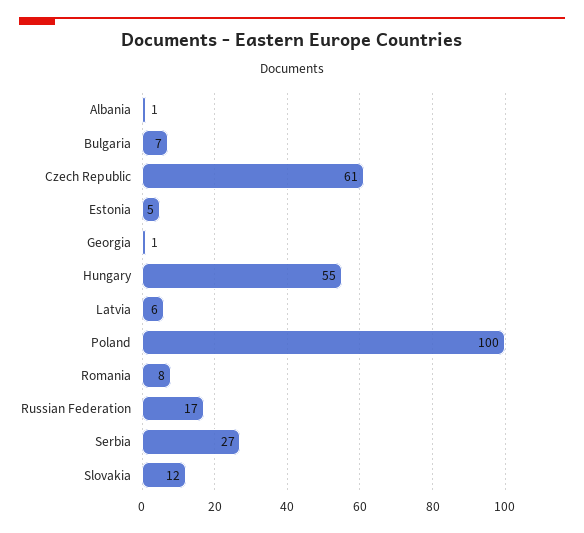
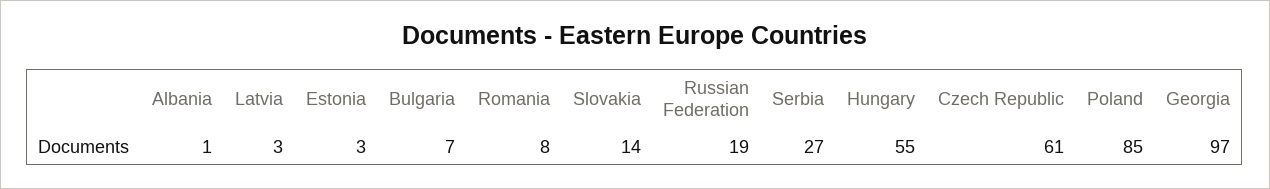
  {
    "Albania": 1,
    "Bulgaria": 7,
    "Czech Republic": 61,
-   "Estonia": 5,
+   "Estonia": 3,
-   "Georgia": 1,
+   "Georgia": 97,
    "Hungary": 55,
-   "Latvia": 6,
+   "Latvia": 3,
-   "Poland": 100,
+   "Poland": 85,
    "Romania": 8,
-   "Russian Federation": 17,
+   "Russian Federation": 19,
    "Serbia": 27,
-   "Slovakia": 12
+   "Slovakia": 14
  }

